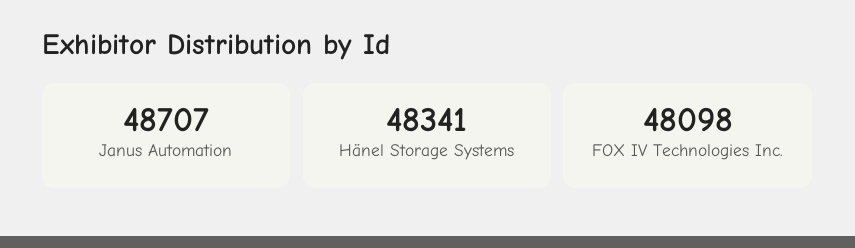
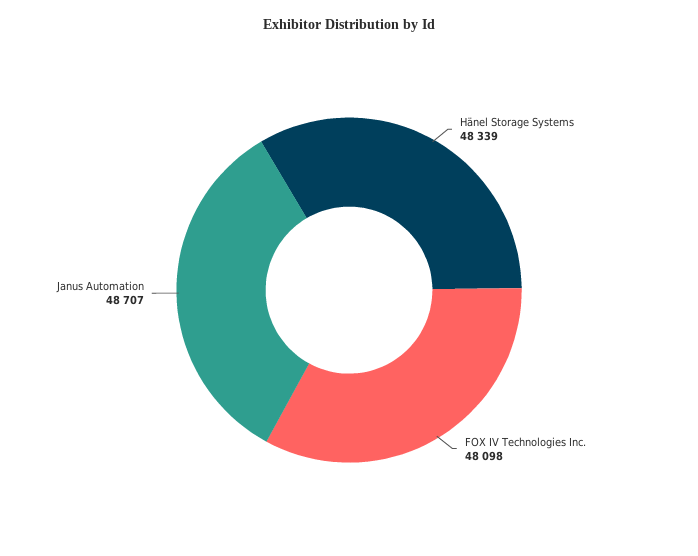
  {
    "Janus Automation": 48707,
-   "Hänel Storage Systems": 48341,
+   "Hänel Storage Systems": 48339,
    "FOX IV Technologies Inc.": 48098
  }

